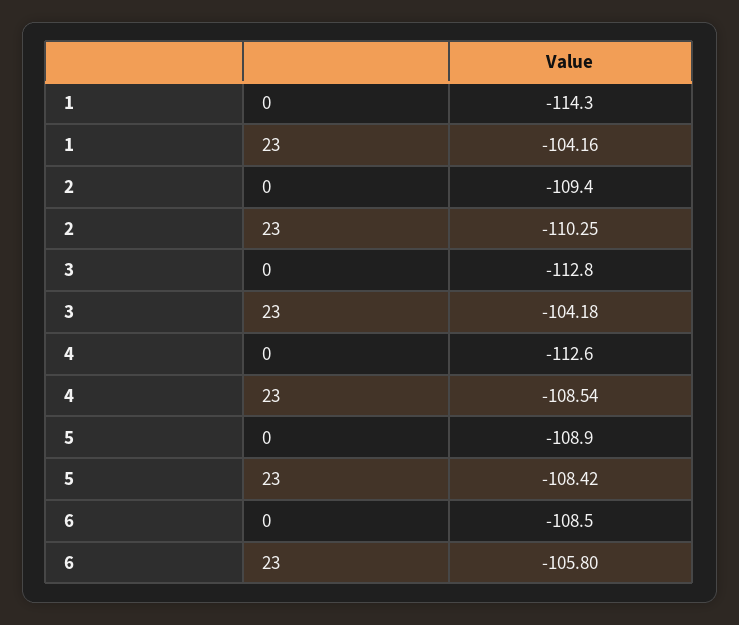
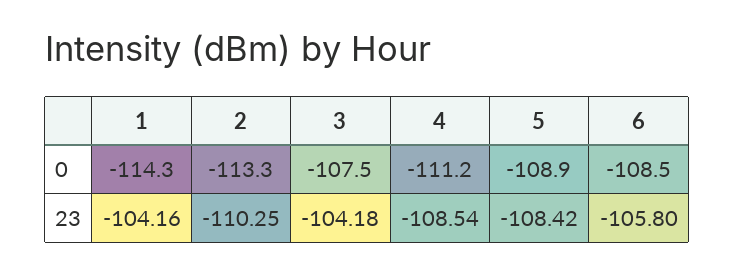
  {
    "1": {
      "0": -114.3,
      "23": -104.16
    },
    "2": {
-     "0": -109.4,
+     "0": -113.3,
      "23": -110.25
    },
    "3": {
-     "0": -112.8,
+     "0": -107.5,
      "23": -104.18
    },
    "4": {
-     "0": -112.6,
+     "0": -111.2,
      "23": -108.54
    },
    "5": {
      "0": -108.9,
      "23": -108.42
    },
    "6": {
      "0": -108.5,
      "23": -105.8
    }
  }

